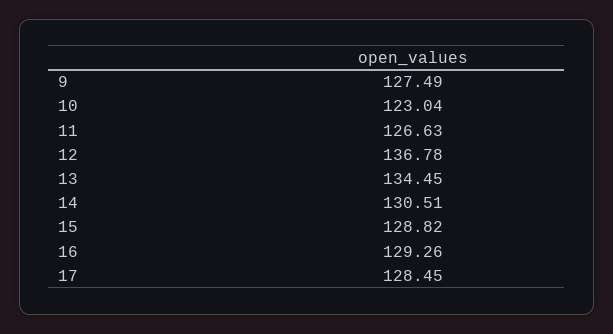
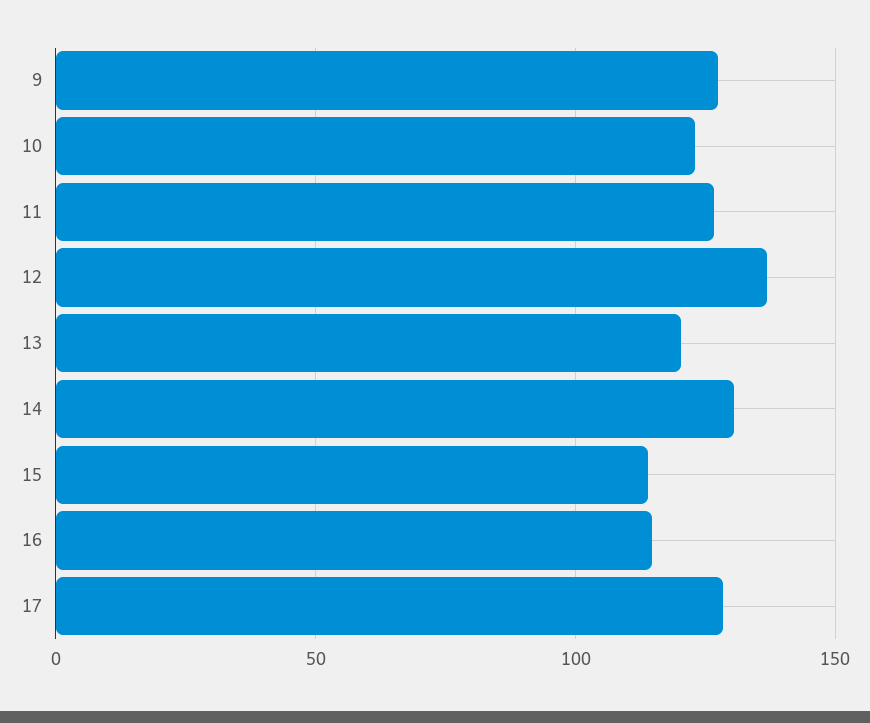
  {
    "9": 127.49,
    "10": 123.04,
    "11": 126.63,
    "12": 136.78,
-   "13": 134.45,
+   "13": 120,
    "14": 130.51,
-   "15": 128.82,
+   "15": 115,
-   "16": 129.26,
+   "16": 115,
    "17": 128.45
  }

